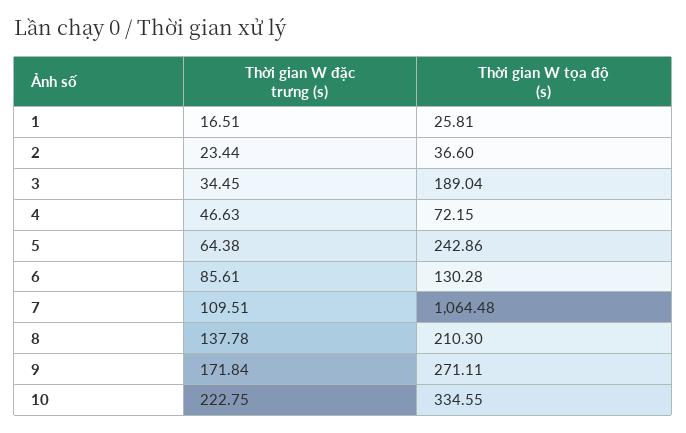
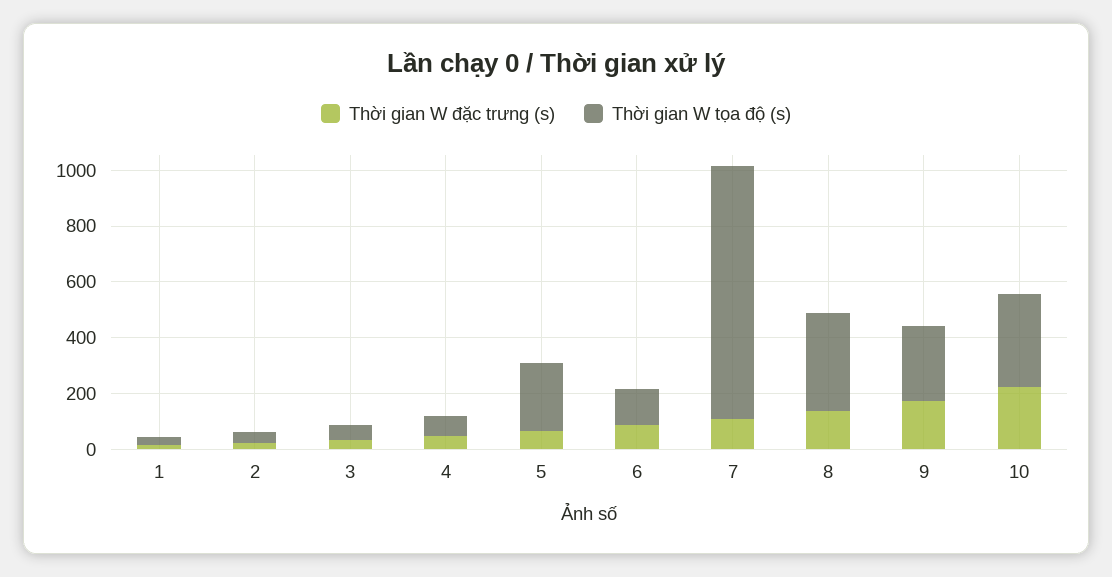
  {
    "Thời gian W đặc trưng (s)": {
      "1": 16.51,
      "2": 23.44,
      "3": 34.45,
      "4": 46.63,
      "5": 64.38,
      "6": 85.61,
      "7": 109.51,
      "8": 137.78,
      "9": 171.84,
      "10": 222.75
    },
    "Thời gian W tọa độ (s)": {
      "1": 25.81,
      "2": 36.6,
-     "3": 189.04,
+     "3": 50,
      "4": 72.15,
      "5": 242.86,
      "6": 130.28,
-     "7": 1064.48,
+     "7": 900,
-     "8": 210.3,
+     "8": 350,
      "9": 271.11,
      "10": 334.55
    }
  }

